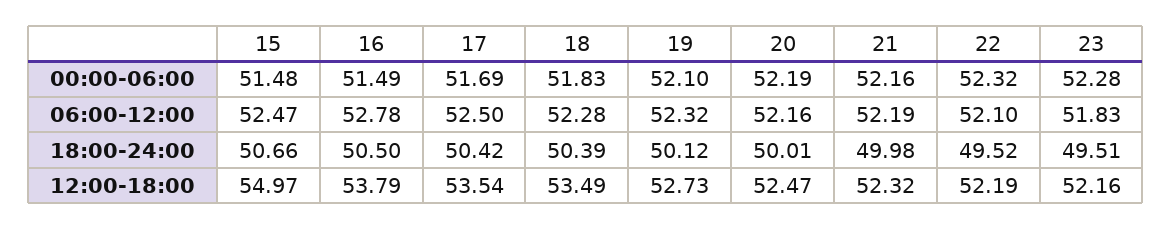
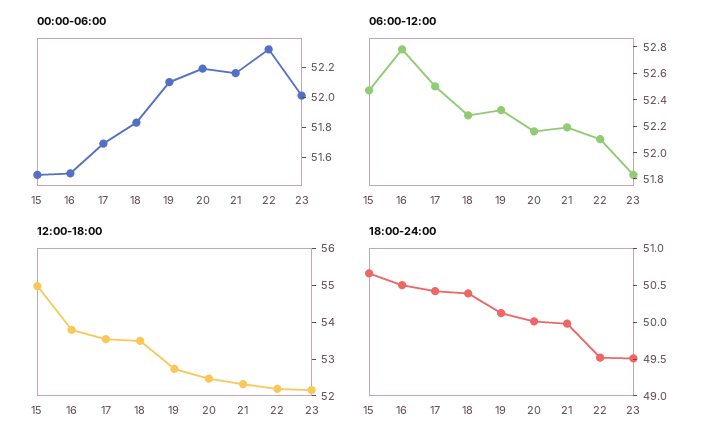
  {
    "00:00-06:00": {
      "15": 51.48,
      "16": 51.49,
      "17": 51.69,
      "18": 51.83,
      "19": 52.1,
      "20": 52.19,
      "21": 52.16,
      "22": 52.32,
-     "23": 52.28
+     "23": 52
    },
    "06:00-12:00": {
      "15": 52.47,
      "16": 52.78,
      "17": 52.5,
      "18": 52.28,
      "19": 52.32,
      "20": 52.16,
      "21": 52.19,
      "22": 52.1,
      "23": 51.83
    },
    "18:00-24:00": {
      "15": 50.66,
      "16": 50.5,
      "17": 50.42,
      "18": 50.39,
      "19": 50.12,
      "20": 50.01,
      "21": 49.98,
      "22": 49.52,
      "23": 49.51
    },
    "12:00-18:00": {
      "15": 54.97,
      "16": 53.79,
      "17": 53.54,
      "18": 53.49,
      "19": 52.73,
      "20": 52.47,
      "21": 52.32,
      "22": 52.19,
      "23": 52.16
    }
  }

